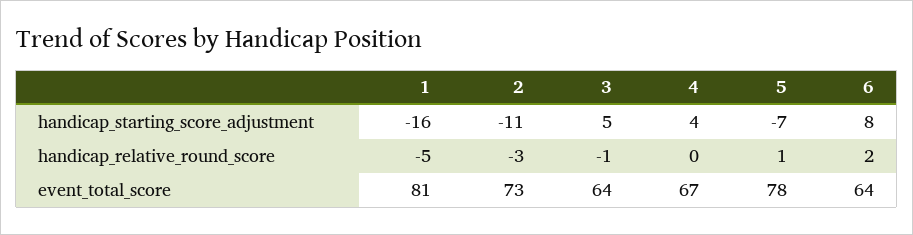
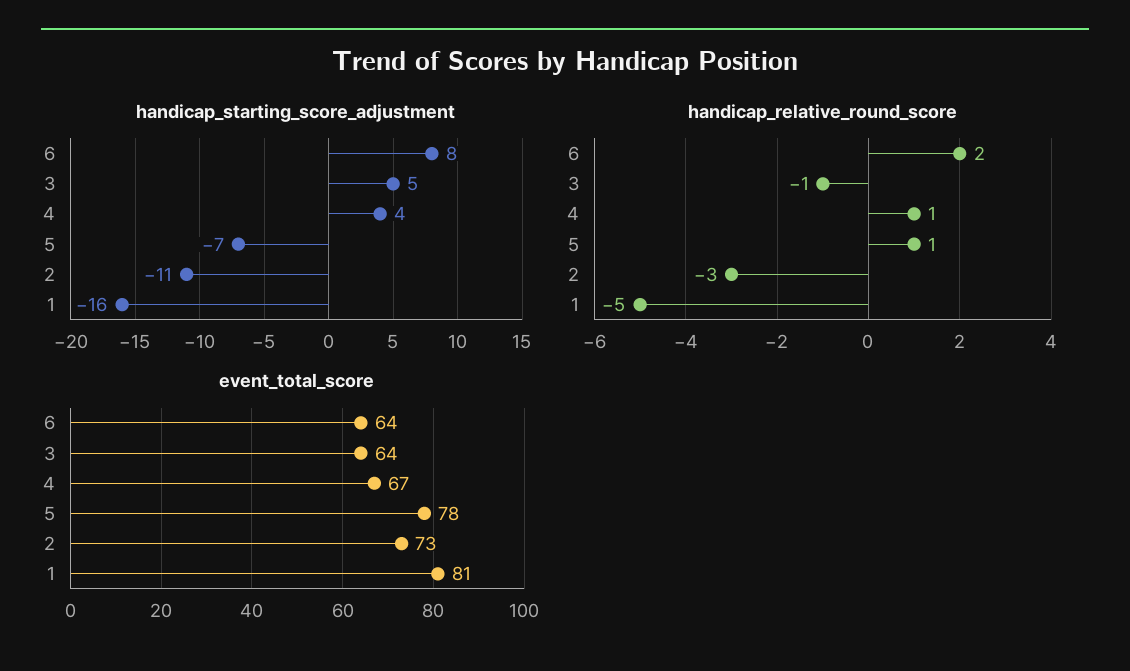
  {
    "handicap_starting_score_adjustment": {
      "1": -16,
      "2": -11,
      "3": 5,
      "4": 4,
      "5": -7,
      "6": 8
    },
    "handicap_relative_round_score": {
      "1": -5,
      "2": -3,
      "3": -1,
-     "4": 0,
+     "4": 1,
      "5": 1,
      "6": 2
    },
    "event_total_score": {
      "1": 81,
      "2": 73,
      "3": 64,
      "4": 67,
      "5": 78,
      "6": 64
    }
  }

